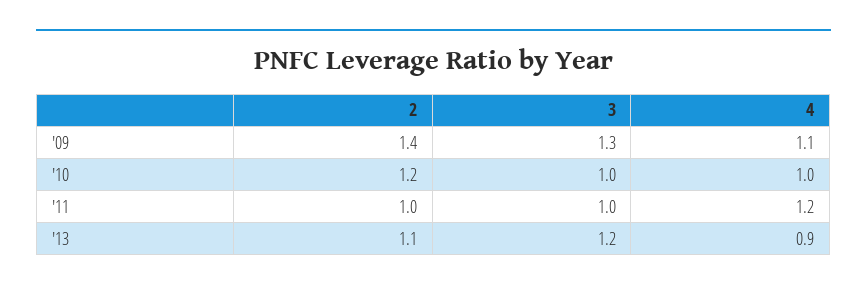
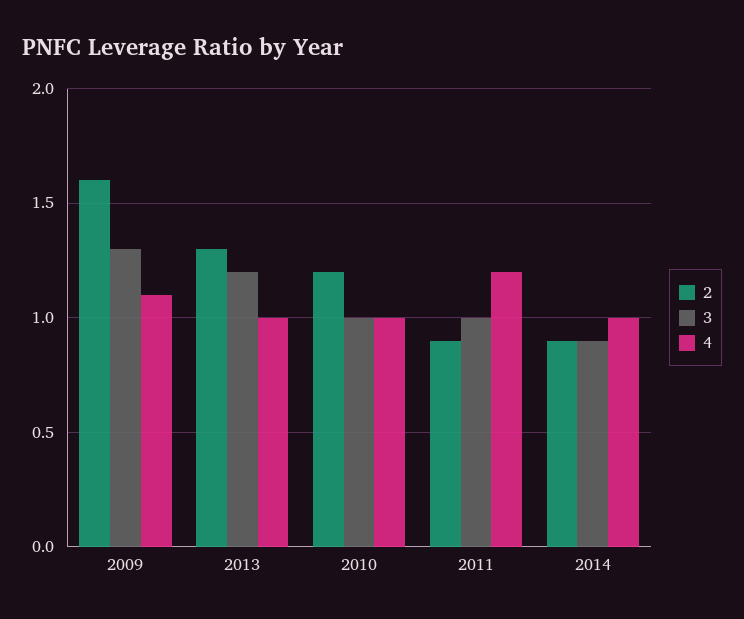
  {
    "2": {
-     "'09": 1.4,
+     "'09": 1.6,
      "'10": 1.2,
-     "'11": 1,
+     "'11": 0.9,
-     "'13": 1.1
+     "'13": 1.3,
+     "2014": 0.9
    },
    "3": {
      "'09": 1.3,
      "'10": 1,
      "'11": 1,
-     "'13": 1.2
+     "'13": 1.2,
+     "2014": 0.9
    },
    "4": {
      "'09": 1.1,
      "'10": 1,
      "'11": 1.2,
-     "'13": 0.9
+     "'13": 1,
+     "2014": 1
    }
  }

